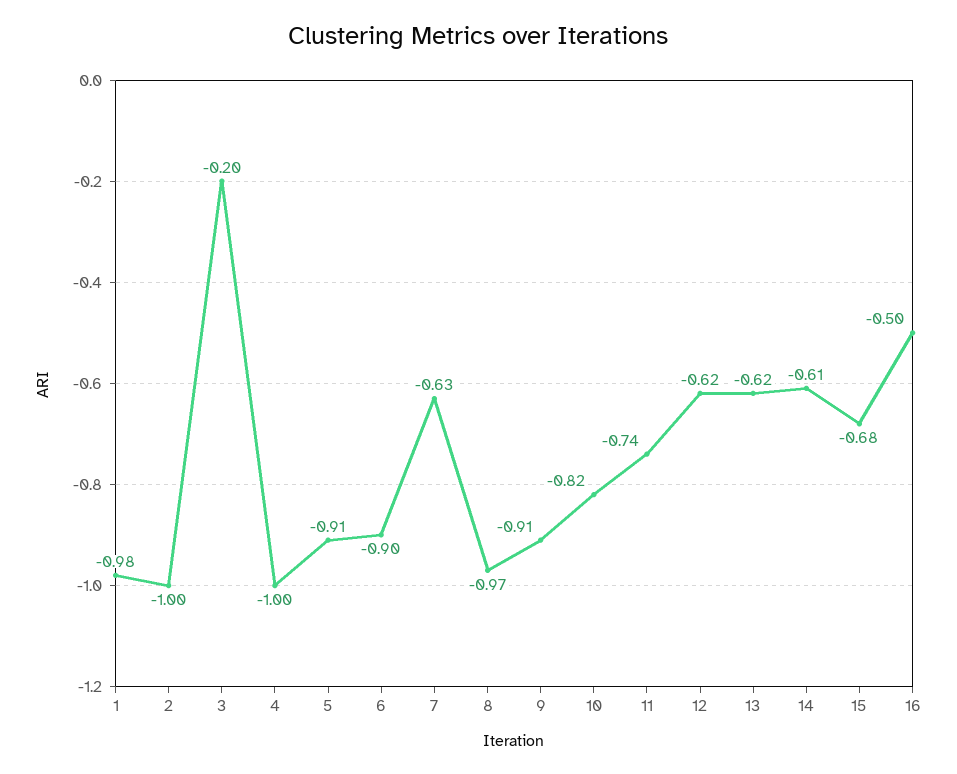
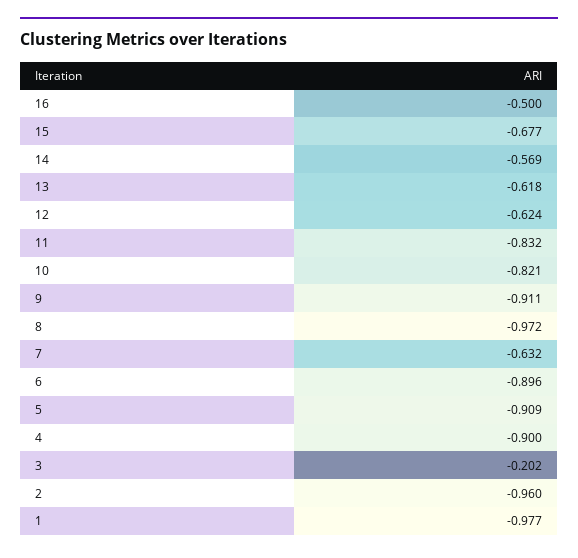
  {
    "1": -0.977,
-   "2": -1,
+   "2": -0.96,
    "3": -0.202,
-   "4": -1,
+   "4": -0.9,
    "5": -0.909,
    "6": -0.896,
    "7": -0.632,
    "8": -0.972,
    "9": -0.911,
    "10": -0.821,
-   "11": -0.74,
+   "11": -0.832,
    "12": -0.624,
    "13": -0.618,
-   "14": -0.61,
+   "14": -0.569,
    "15": -0.677,
    "16": -0.5
  }

